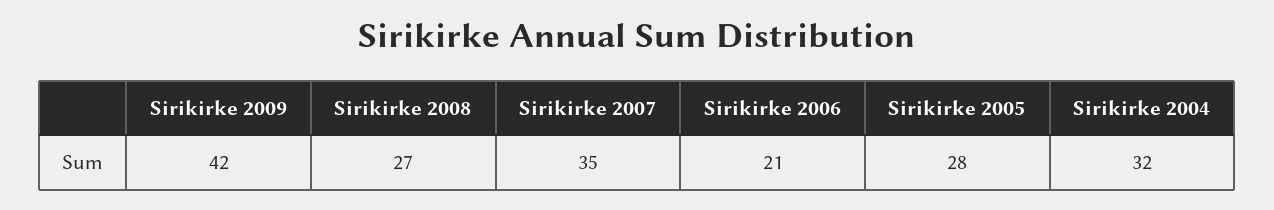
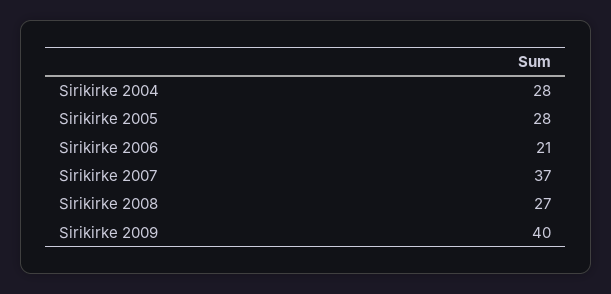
  {
-   "Sirikirke 2009": 42,
+   "Sirikirke 2009": 40,
    "Sirikirke 2008": 27,
-   "Sirikirke 2007": 35,
+   "Sirikirke 2007": 37,
    "Sirikirke 2006": 21,
    "Sirikirke 2005": 28,
-   "Sirikirke 2004": 32
+   "Sirikirke 2004": 28
  }

